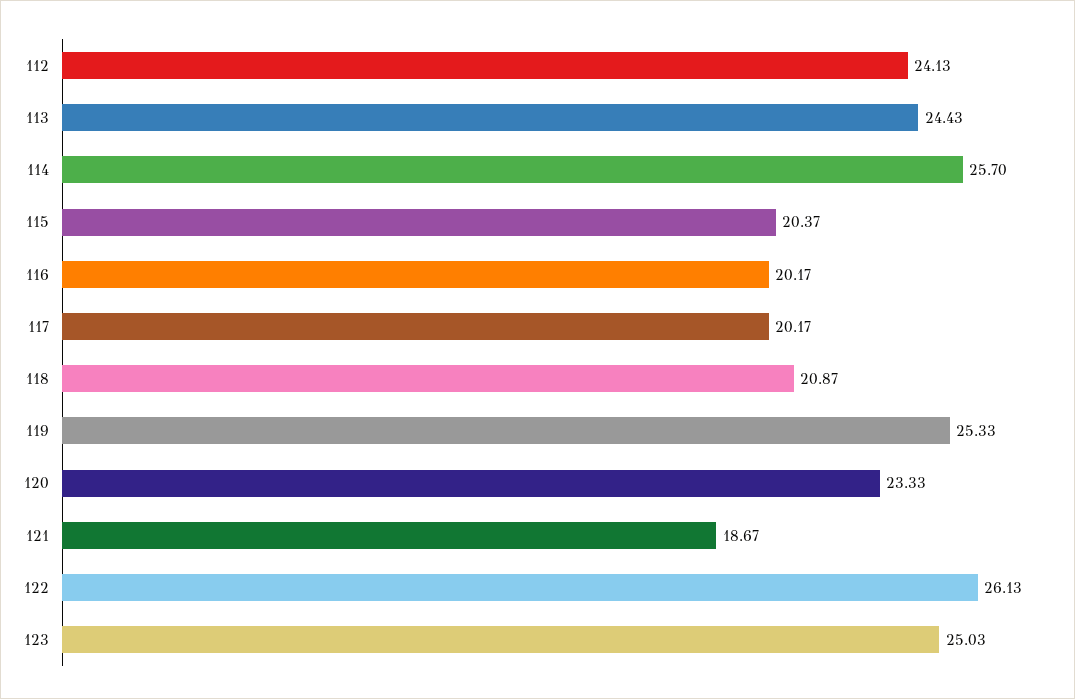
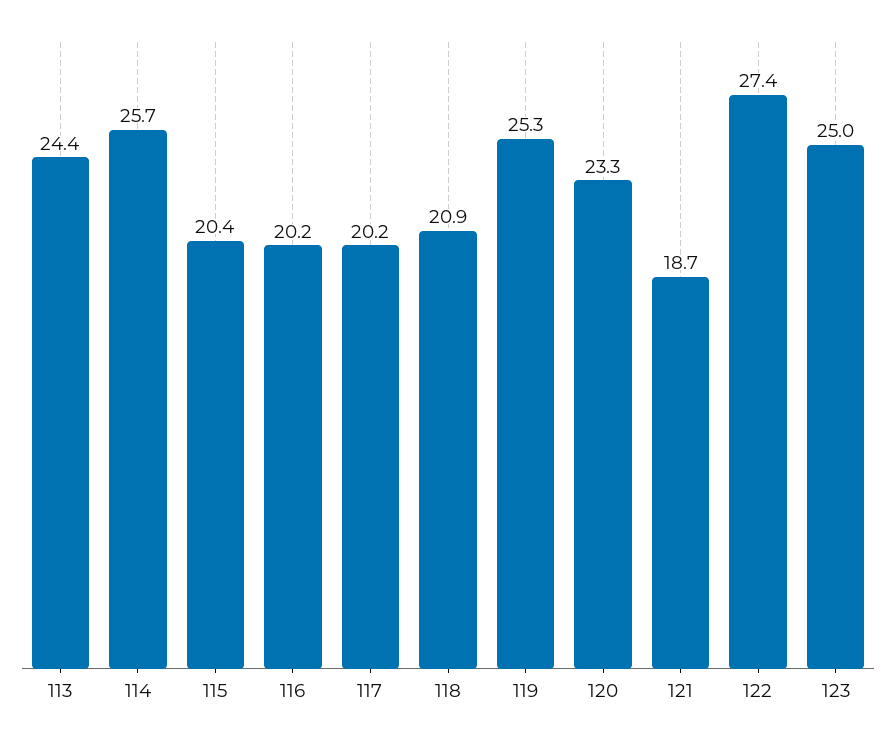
  {
-   "112": 24.13,
    "113": 24.43,
    "114": 25.7,
    "115": 20.37,
    "116": 20.17,
    "117": 20.17,
    "118": 20.87,
    "119": 25.33,
    "120": 23.33,
    "121": 18.67,
-   "122": 26.13,
+   "122": 27.4,
    "123": 25.03
  }

